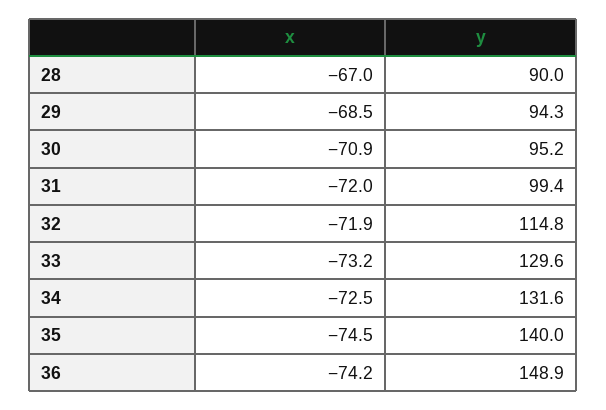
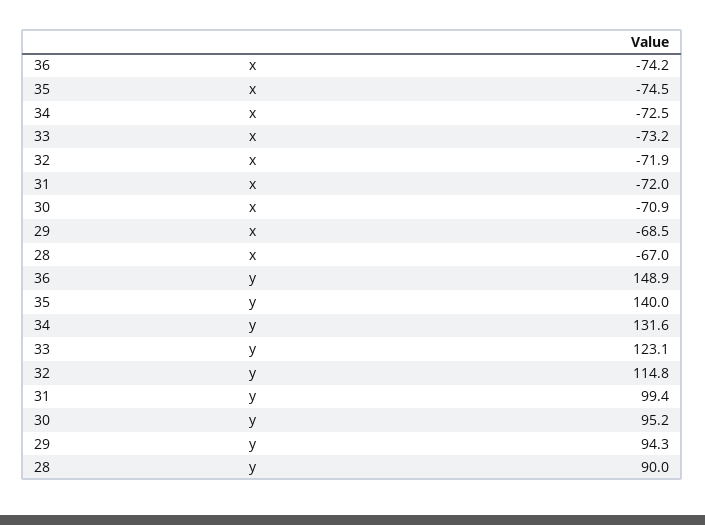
  {
    "x": {
      "28": -67,
      "29": -68.5,
      "30": -70.9,
      "31": -72,
      "32": -71.9,
      "33": -73.2,
      "34": -72.5,
      "35": -74.5,
      "36": -74.2
    },
    "y": {
      "28": 90,
      "29": 94.3,
      "30": 95.2,
      "31": 99.4,
      "32": 114.8,
-     "33": 129.6,
+     "33": 123.1,
      "34": 131.6,
      "35": 140,
      "36": 148.9
    }
  }

